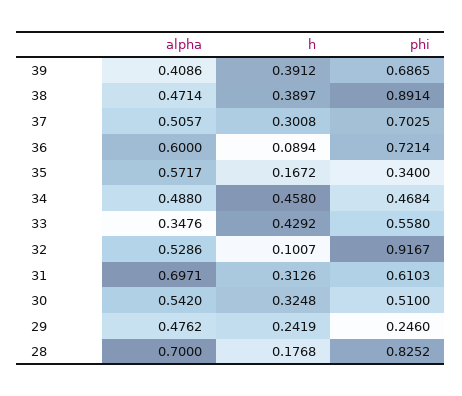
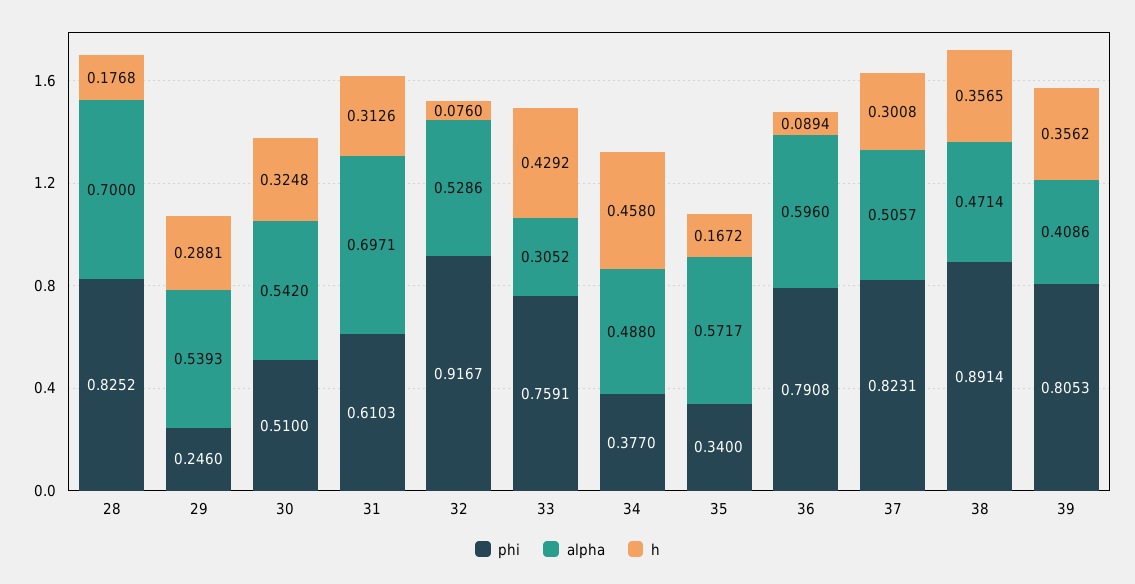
  {
    "alpha": {
      "39": 0.4086,
      "38": 0.4714,
      "37": 0.5057,
-     "36": 0.6,
+     "36": 0.596,
      "35": 0.5717,
      "34": 0.488,
-     "33": 0.3476,
+     "33": 0.3052,
      "32": 0.5286,
      "31": 0.6971,
      "30": 0.542,
-     "29": 0.4762,
+     "29": 0.5393,
      "28": 0.7
    },
    "h": {
-     "39": 0.3912,
+     "39": 0.3562,
-     "38": 0.3897,
+     "38": 0.3565,
      "37": 0.3008,
      "36": 0.0894,
      "35": 0.1672,
      "34": 0.458,
      "33": 0.4292,
-     "32": 0.1007,
+     "32": 0.076,
      "31": 0.3126,
      "30": 0.3248,
-     "29": 0.2419,
+     "29": 0.2881,
      "28": 0.1768
    },
    "phi": {
-     "39": 0.6865,
+     "39": 0.8053,
      "38": 0.8914,
-     "37": 0.7025,
+     "37": 0.8231,
-     "36": 0.7214,
+     "36": 0.7908,
      "35": 0.34,
-     "34": 0.4684,
+     "34": 0.377,
-     "33": 0.558,
+     "33": 0.7591,
      "32": 0.9167,
      "31": 0.6103,
      "30": 0.51,
      "29": 0.246,
      "28": 0.8252
    }
  }

